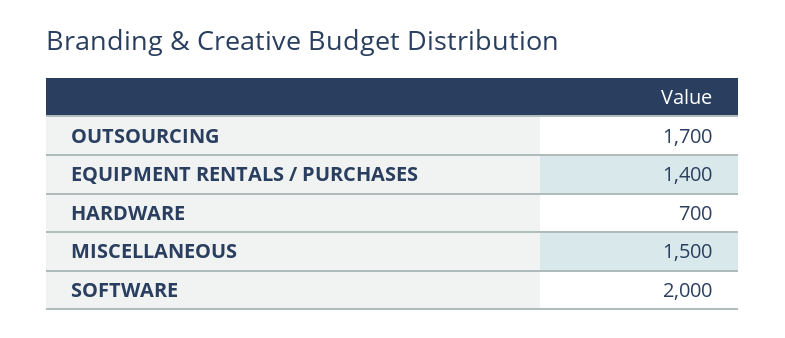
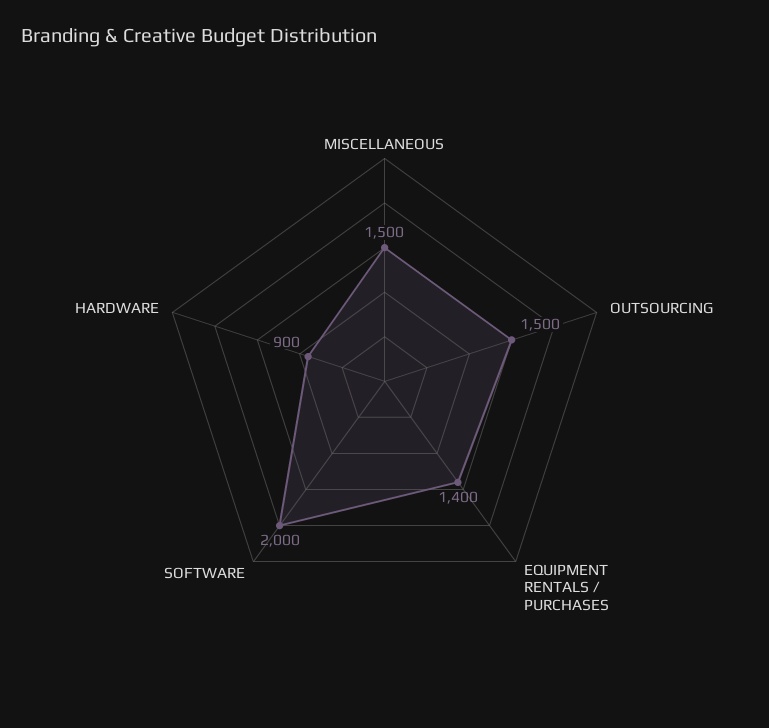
  {
-   "OUTSOURCING": 1700,
+   "OUTSOURCING": 1500,
    "EQUIPMENT RENTALS / PURCHASES": 1400,
-   "HARDWARE": 700,
+   "HARDWARE": 900,
    "MISCELLANEOUS": 1500,
    "SOFTWARE": 2000
  }

